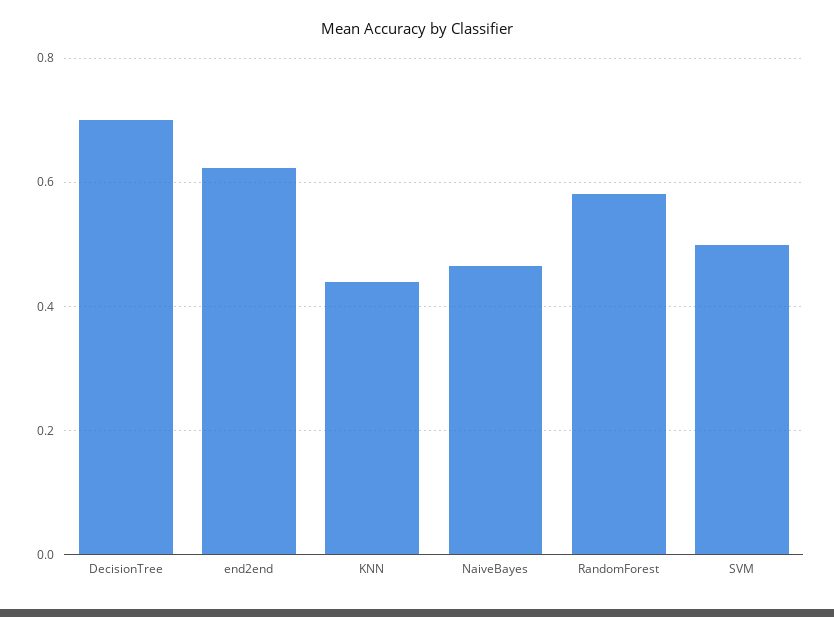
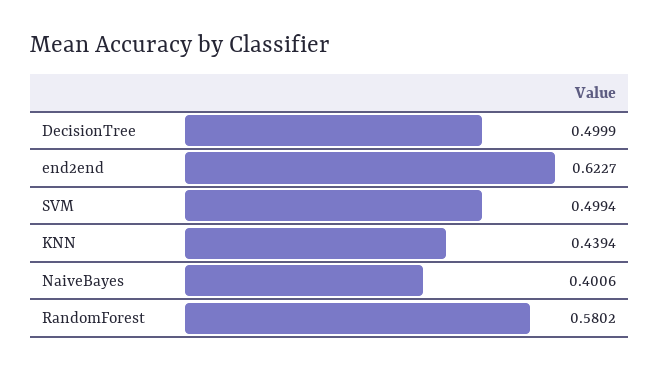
  {
-   "DecisionTree": 0.7,
+   "DecisionTree": 0.4999,
    "end2end": 0.6227,
    "KNN": 0.4394,
-   "NaiveBayes": 0.46,
+   "NaiveBayes": 0.4006,
    "RandomForest": 0.5802,
    "SVM": 0.4994
  }

